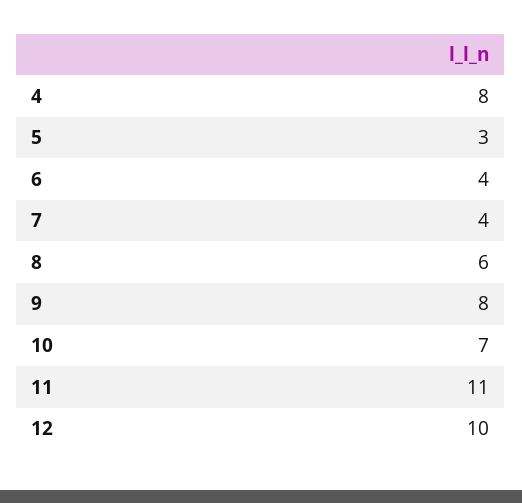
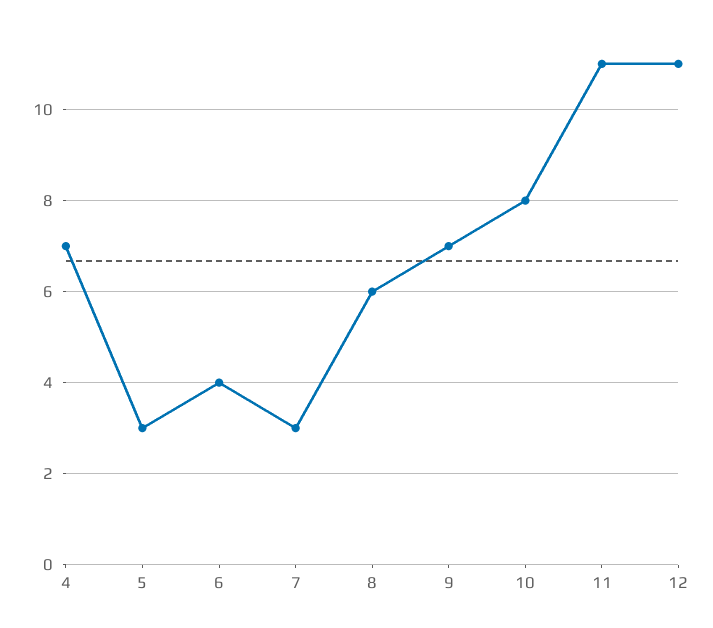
  {
-   "4": 8,
+   "4": 7,
    "5": 3,
    "6": 4,
-   "7": 4,
+   "7": 3,
    "8": 6,
-   "9": 8,
+   "9": 7,
-   "10": 7,
+   "10": 8,
    "11": 11,
-   "12": 10
+   "12": 11
  }

